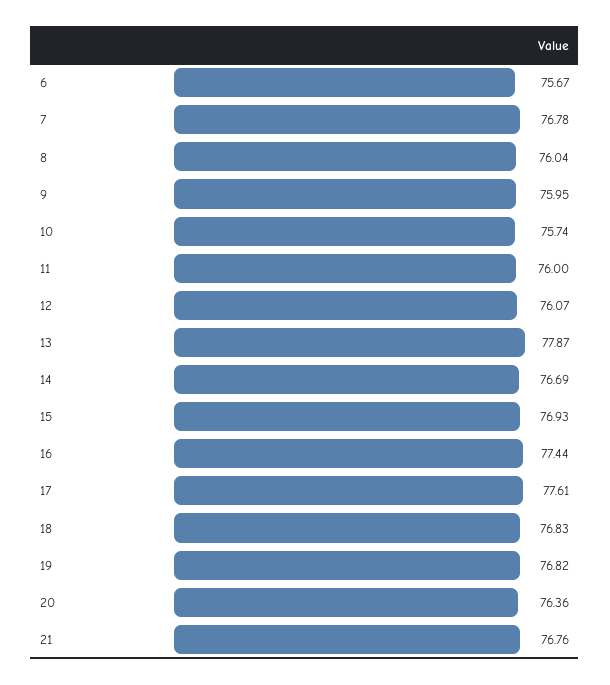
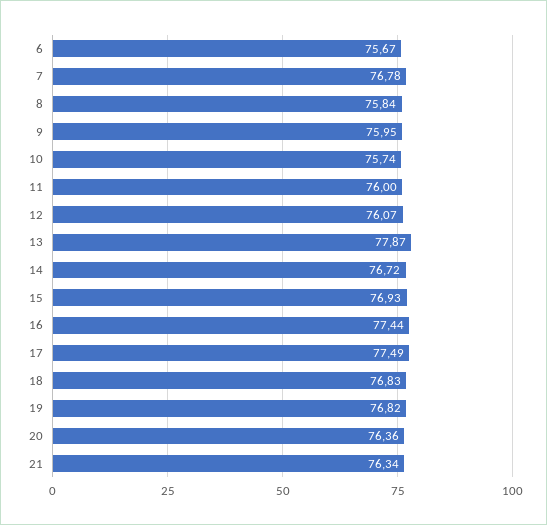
  {
    "6": 75.67,
    "7": 76.78,
-   "8": 76.04,
+   "8": 75.84,
    "9": 75.95,
    "10": 75.74,
    "11": 76,
    "12": 76.07,
    "13": 77.87,
-   "14": 76.69,
+   "14": 76.72,
    "15": 76.93,
    "16": 77.44,
-   "17": 77.61,
+   "17": 77.49,
    "18": 76.83,
    "19": 76.82,
    "20": 76.36,
-   "21": 76.76
+   "21": 76.34
  }

